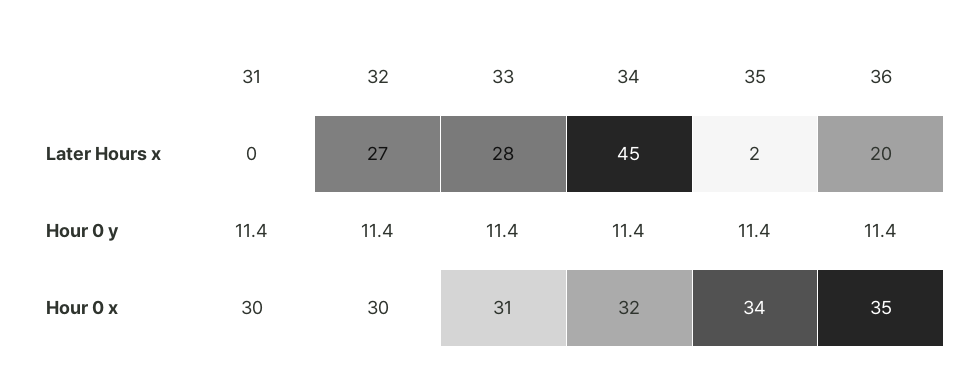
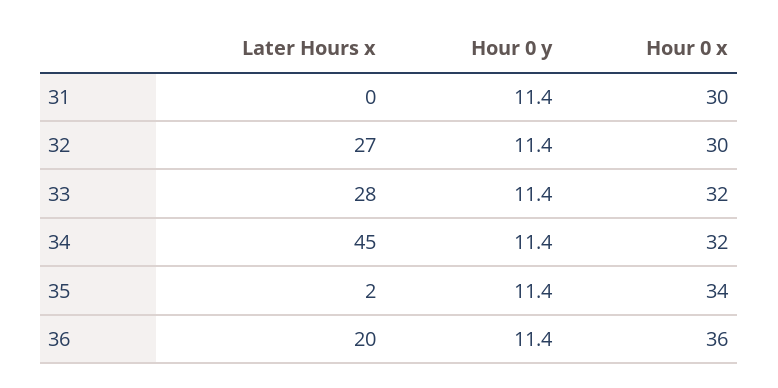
  {
    "31": {
      "Later Hours x": 0,
      "Hour 0 y": 11.4,
      "Hour 0 x": 30
    },
    "32": {
      "Later Hours x": 27,
      "Hour 0 y": 11.4,
      "Hour 0 x": 30
    },
    "33": {
      "Later Hours x": 28,
      "Hour 0 y": 11.4,
-     "Hour 0 x": 31
+     "Hour 0 x": 32
    },
    "34": {
      "Later Hours x": 45,
      "Hour 0 y": 11.4,
      "Hour 0 x": 32
    },
    "35": {
      "Later Hours x": 2,
      "Hour 0 y": 11.4,
      "Hour 0 x": 34
    },
    "36": {
      "Later Hours x": 20,
      "Hour 0 y": 11.4,
-     "Hour 0 x": 35
+     "Hour 0 x": 36
    }
  }

